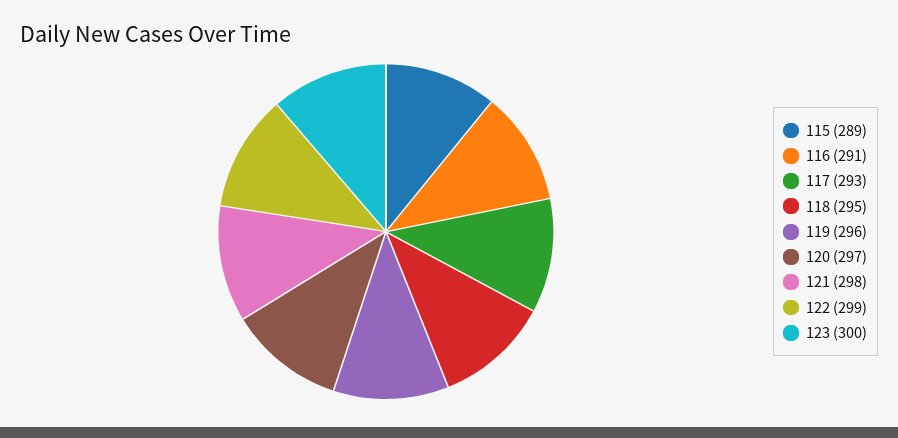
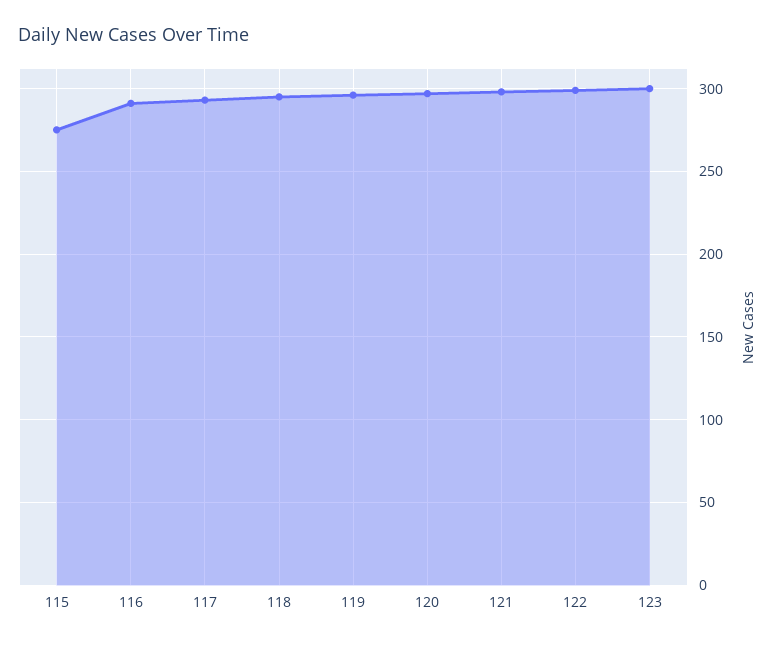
  {
-   "115": 289,
+   "115": 275,
    "116": 291,
    "117": 293,
    "118": 295,
    "119": 296,
    "120": 297,
    "121": 298,
    "122": 299,
    "123": 300
  }

